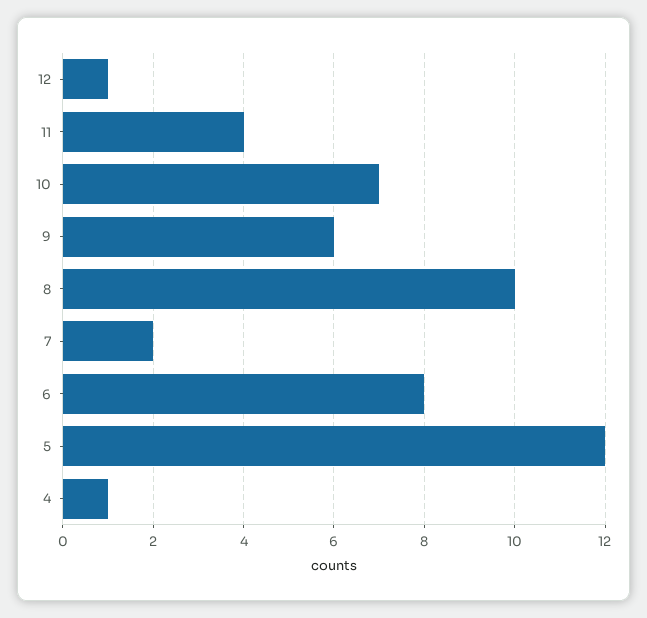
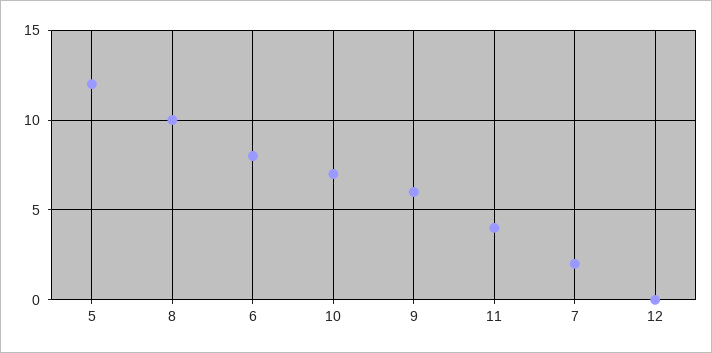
  {
-   "12": 1,
+   "12": 0,
    "11": 4,
    "10": 7,
    "9": 6,
    "8": 10,
    "7": 2,
    "6": 8,
-   "5": 12,
+   "5": 12
-   "4": 1
  }

